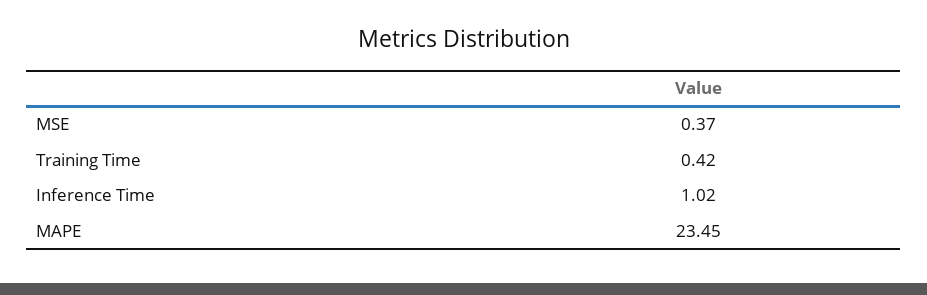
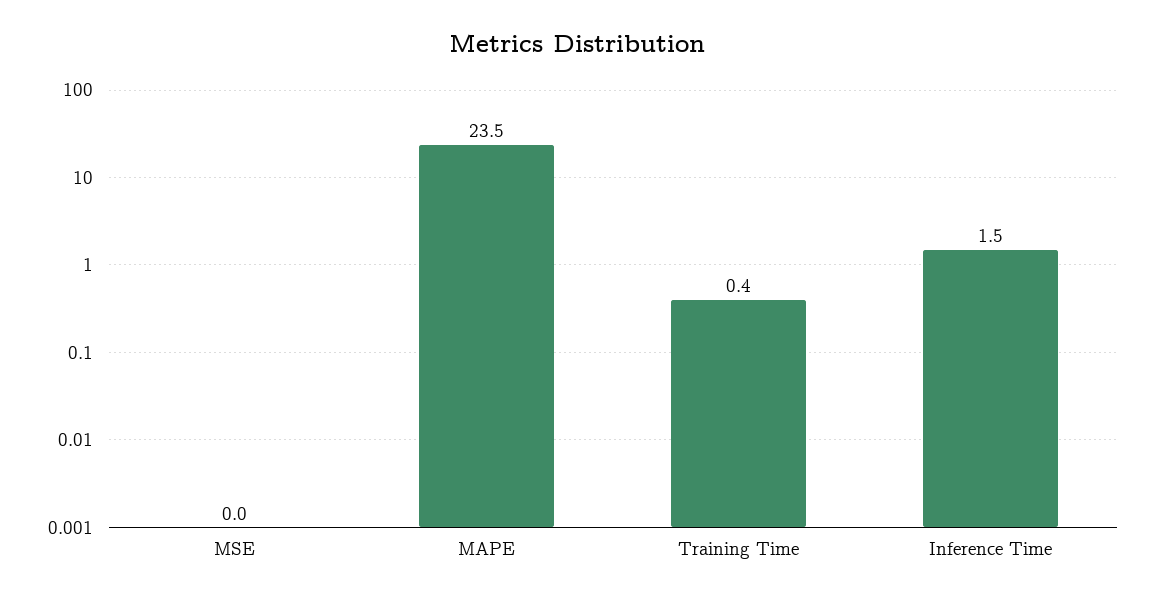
  {
-   "MSE": 0.37,
+   "MSE": 0,
    "Training Time": 0.42,
-   "Inference Time": 1.02,
+   "Inference Time": 1.5,
    "MAPE": 23.45
  }

